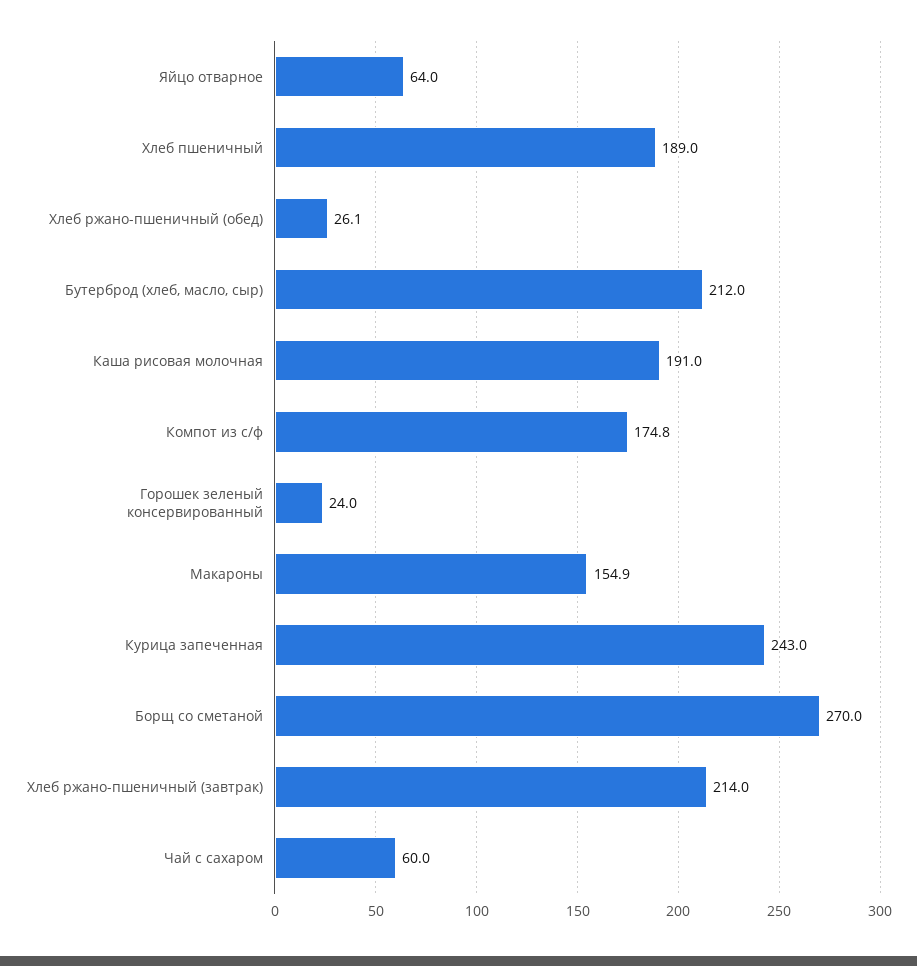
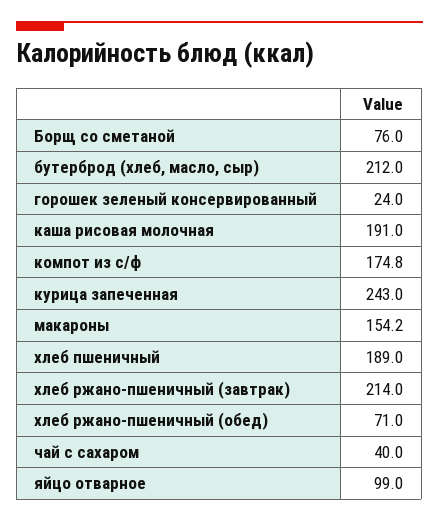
  {
-   "Яйцо отварное": 64,
+   "Яйцо отварное": 99,
    "Хлеб пшеничный": 189,
-   "Хлеб ржано-пшеничный (обед)": 26.1,
+   "Хлеб ржано-пшеничный (обед)": 71,
    "Бутерброд (хлеб, масло, сыр)": 212,
    "Каша рисовая молочная": 191,
    "Компот из с/ф": 174.8,
    "Горошек зеленый консервированный": 24,
-   "Макароны": 154.9,
+   "Макароны": 154.2,
    "Курица запеченная": 243,
-   "Борщ со сметаной": 270,
+   "Борщ со сметаной": 76,
    "Хлеб ржано-пшеничный (завтрак)": 214,
-   "Чай с сахаром": 60
+   "Чай с сахаром": 40
  }

